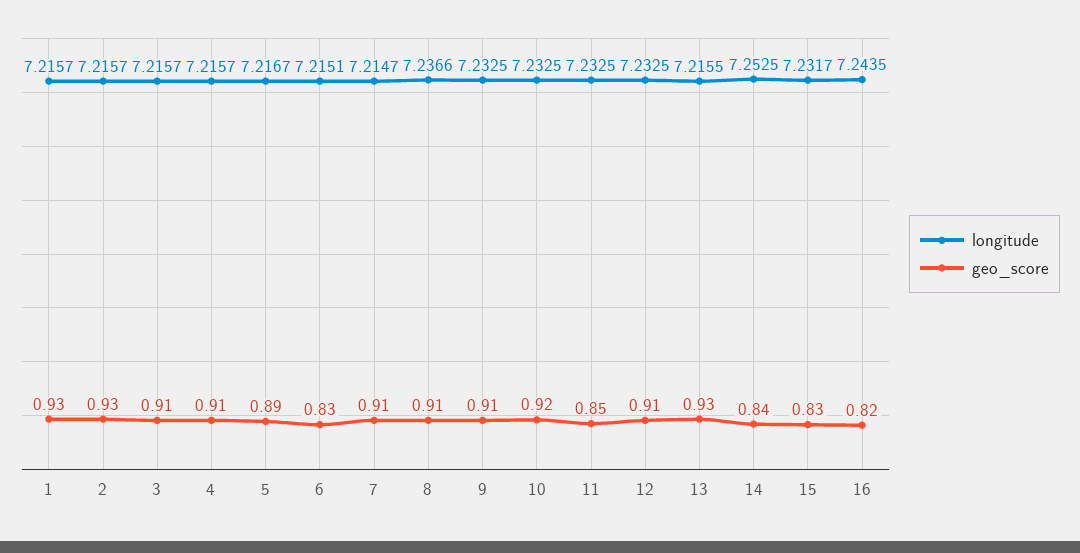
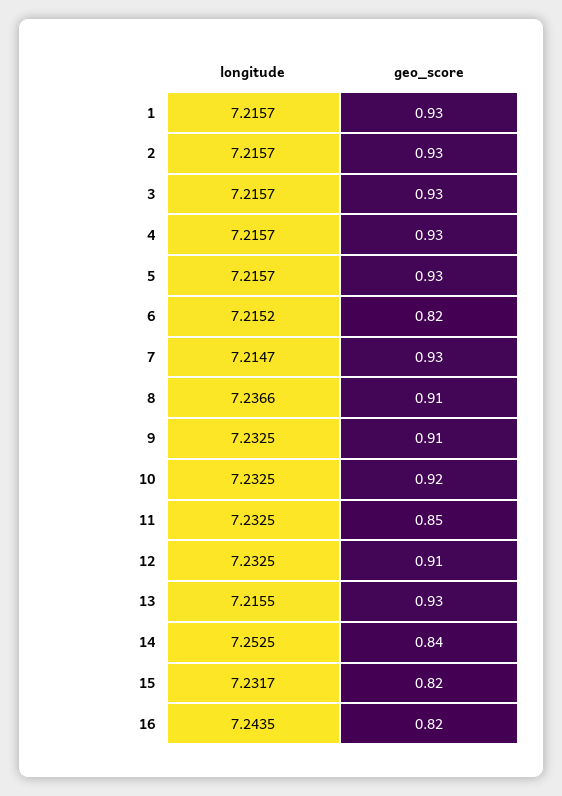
  {
    "longitude": {
      "1": 7.2157,
      "2": 7.2157,
      "3": 7.2157,
      "4": 7.2157,
-     "5": 7.2167,
+     "5": 7.2157,
-     "6": 7.2151,
+     "6": 7.2152,
      "7": 7.2147,
      "8": 7.2366,
      "9": 7.2325,
      "10": 7.2325,
      "11": 7.2325,
      "12": 7.2325,
      "13": 7.2155,
      "14": 7.2525,
      "15": 7.2317,
      "16": 7.2435
    },
    "geo_score": {
      "1": 0.93,
      "2": 0.93,
-     "3": 0.91,
+     "3": 0.93,
-     "4": 0.91,
+     "4": 0.93,
-     "5": 0.89,
+     "5": 0.93,
-     "6": 0.83,
+     "6": 0.82,
-     "7": 0.91,
+     "7": 0.93,
      "8": 0.91,
      "9": 0.91,
      "10": 0.92,
      "11": 0.85,
      "12": 0.91,
      "13": 0.93,
      "14": 0.84,
-     "15": 0.83,
+     "15": 0.82,
      "16": 0.82
    }
  }

